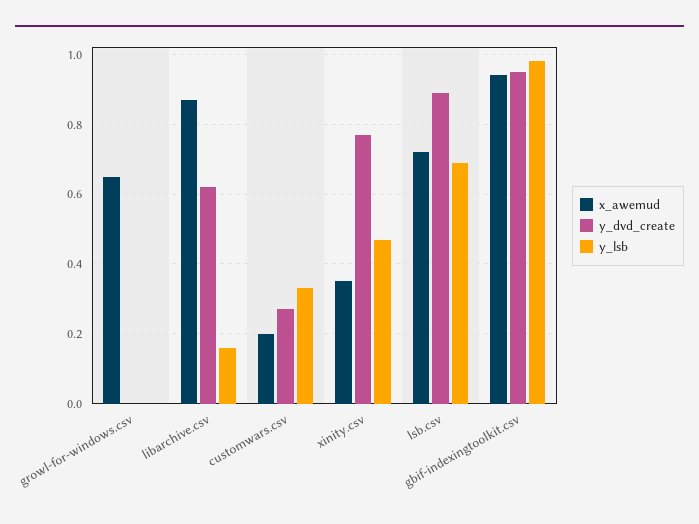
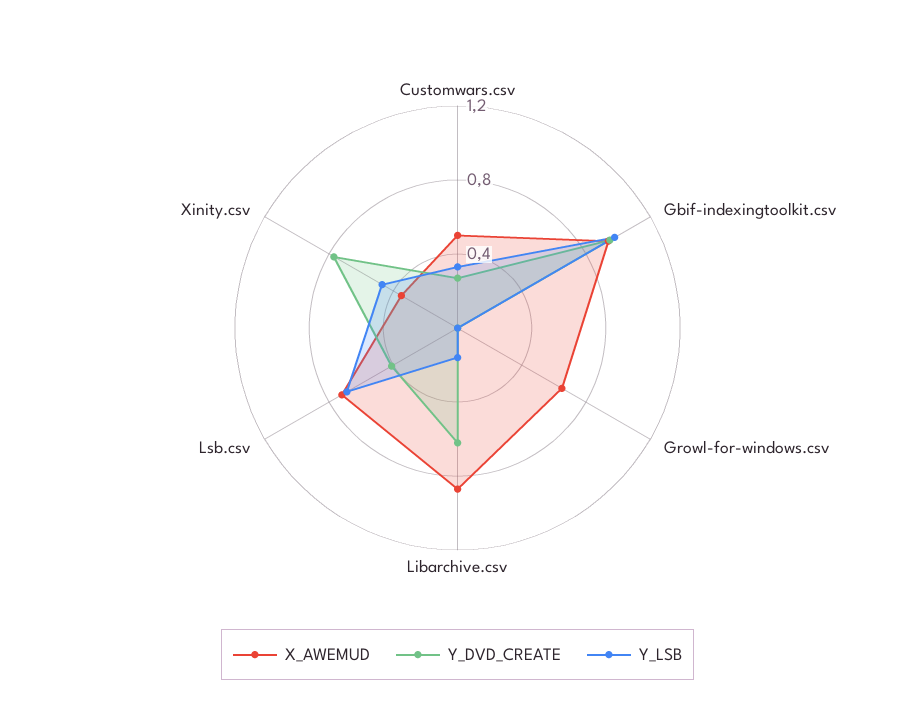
  {
    "x_awemud": {
      "growl-for-windows.csv": 0.65,
      "libarchive.csv": 0.85,
-     "customwars.csv": 0.2,
+     "customwars.csv": 0.5,
      "xinity.csv": 0.35,
      "lsb.csv": 0.7,
      "gbif-indexingtoolkit.csv": 0.95
    },
    "y_dvd_create": {
      "growl-for-windows.csv": 0,
      "libarchive.csv": 0.6,
      "customwars.csv": 0.25,
      "xinity.csv": 0.75,
-     "lsb.csv": 0.9,
+     "lsb.csv": 0.4,
      "gbif-indexingtoolkit.csv": 0.95
    },
    "y_lsb": {
      "growl-for-windows.csv": 0,
      "libarchive.csv": 0.15,
      "customwars.csv": 0.35,
      "xinity.csv": 0.45,
      "lsb.csv": 0.7,
      "gbif-indexingtoolkit.csv": 1
    }
  }

